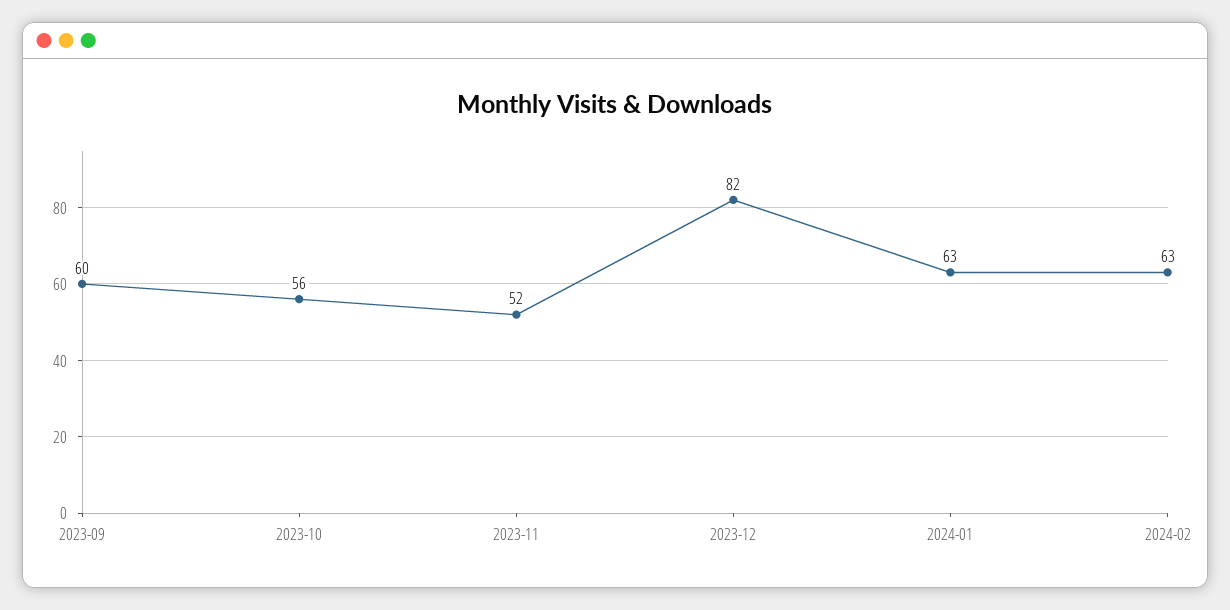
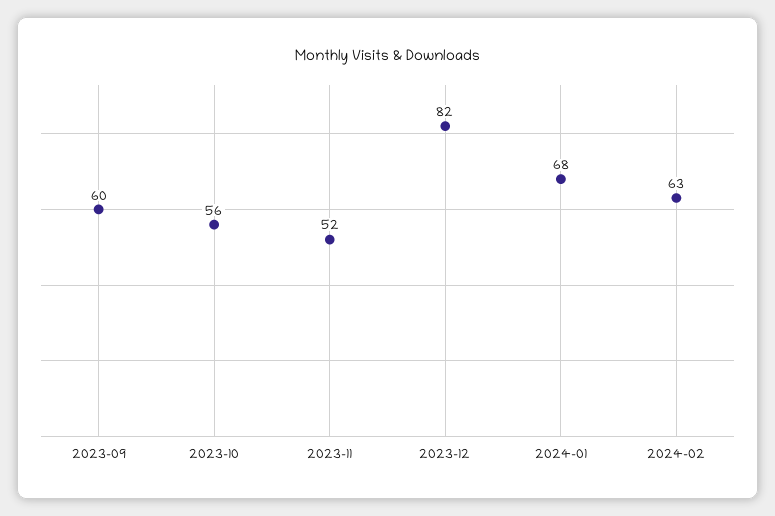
  {
    "2023-09": 60,
    "2023-10": 56,
    "2023-11": 52,
    "2023-12": 82,
-   "2024-01": 63,
+   "2024-01": 68,
    "2024-02": 63
  }

